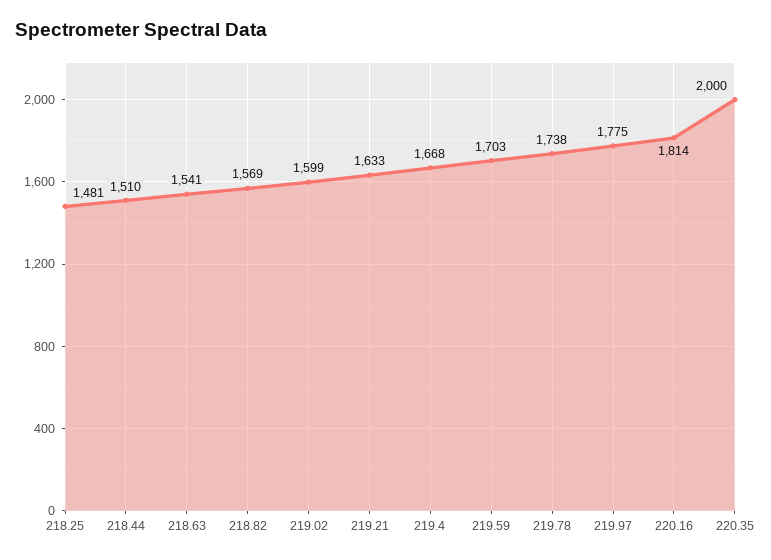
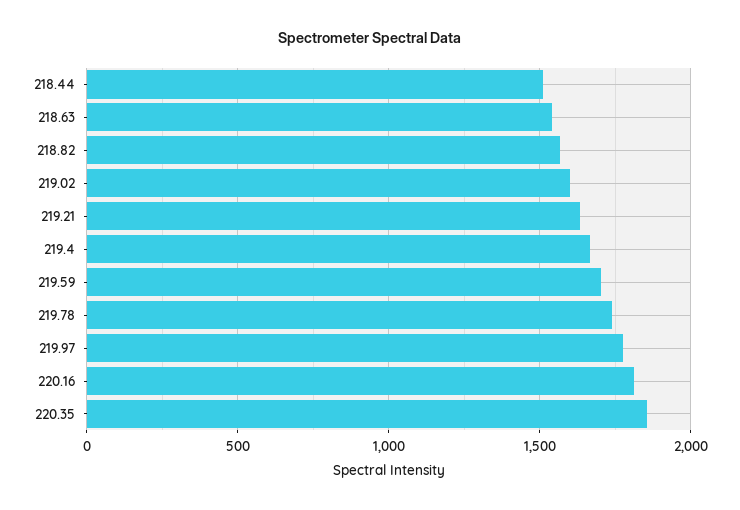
  {
-   "218.25": 1481,
    "218.44": 1510,
    "218.63": 1541,
    "218.82": 1569,
    "219.02": 1599,
    "219.21": 1633,
    "219.4": 1668,
    "219.59": 1703,
    "219.78": 1738,
    "219.97": 1775,
    "220.16": 1814,
-   "220.35": 2000
+   "220.35": 1850
  }

